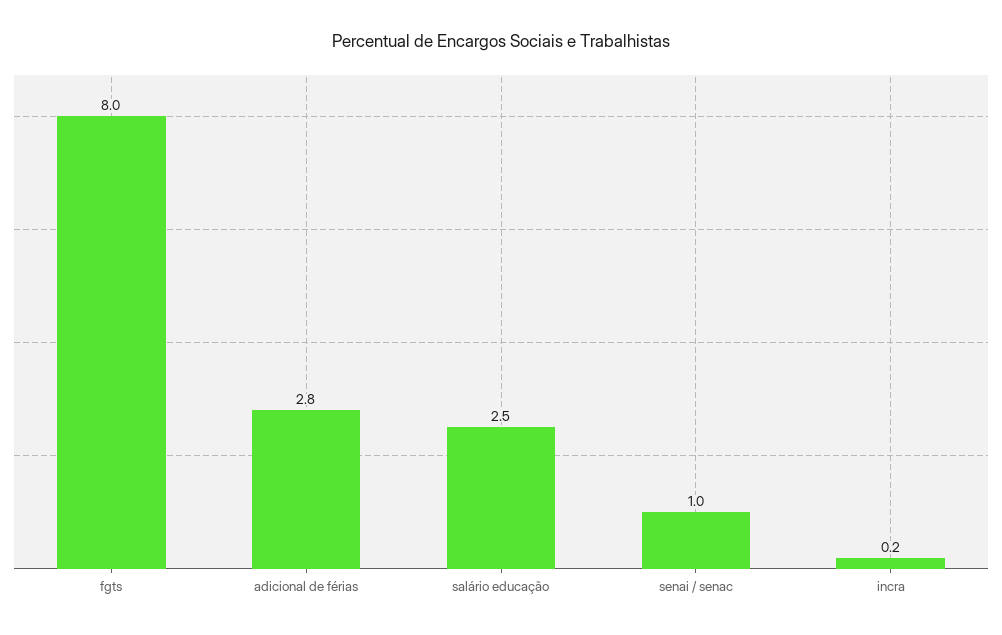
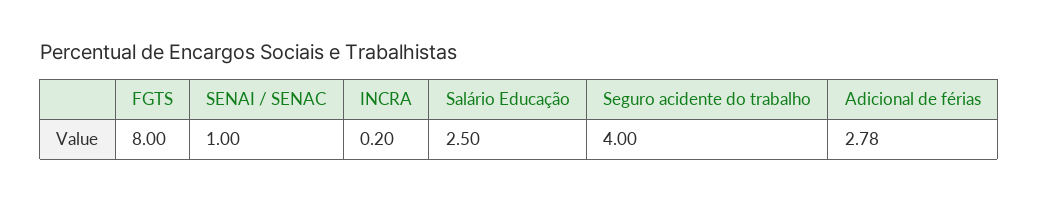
  {
    "fgts": 8,
    "adicional de férias": 2.78,
    "salário educação": 2.5,
    "senai / senac": 1,
-   "incra": 0.2
+   "incra": 0.2,
+   "Seguro acidente do trabalho": 4
  }

